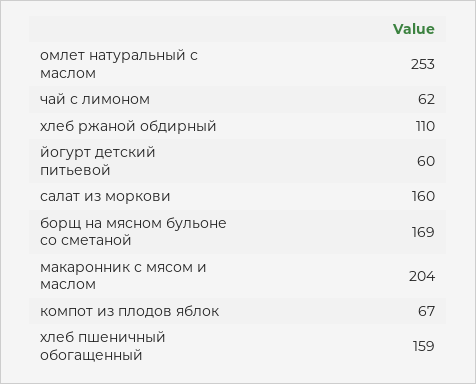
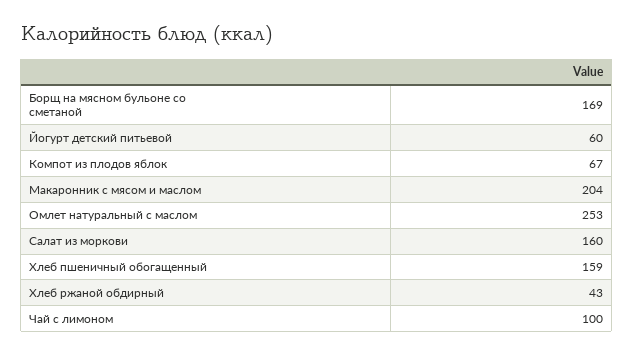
  {
    "омлет натуральный с маслом": 253,
-   "чай с лимоном": 62,
+   "чай с лимоном": 100,
-   "хлеб ржаной обдирный": 110,
+   "хлеб ржаной обдирный": 43,
    "йогурт детский питьевой": 60,
    "салат из моркови": 160,
    "борщ на мясном бульоне со сметаной": 169,
    "макаронник с мясом и маслом": 204,
    "компот из плодов яблок": 67,
    "хлеб пшеничный обогащенный": 159
  }

